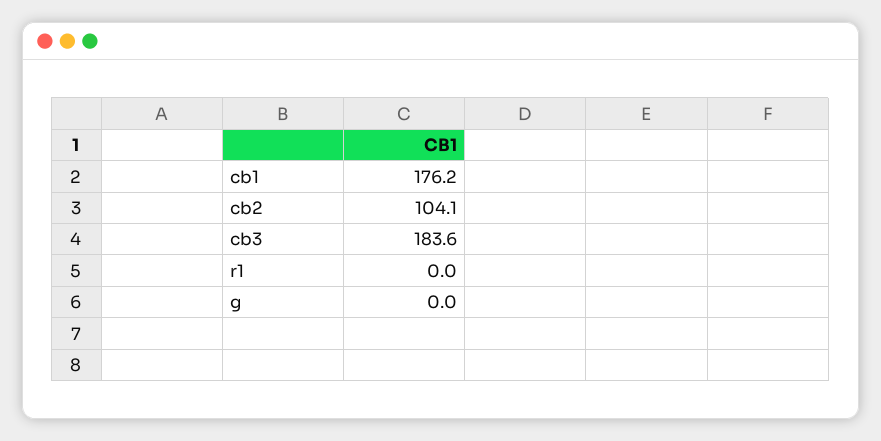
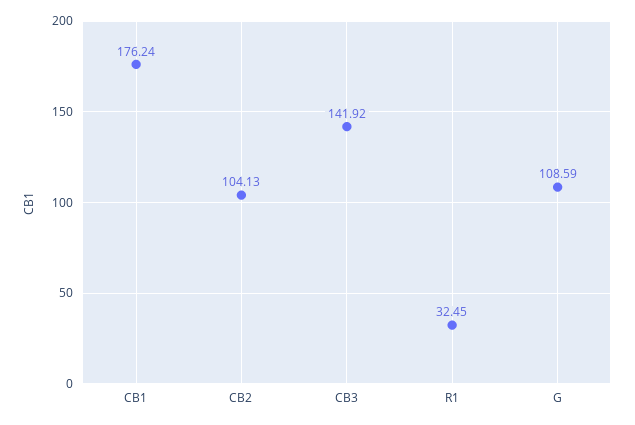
  {
    "cb1": 176.24,
    "cb2": 104.13,
-   "cb3": 183.6,
+   "cb3": 141.92,
-   "r1": 0,
+   "r1": 32.45,
-   "g": 0
+   "g": 108.59
  }

